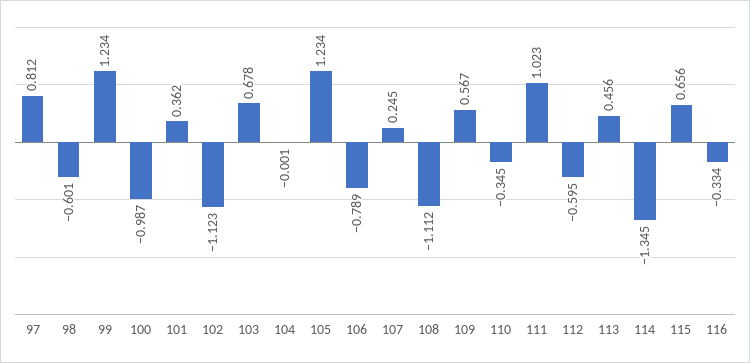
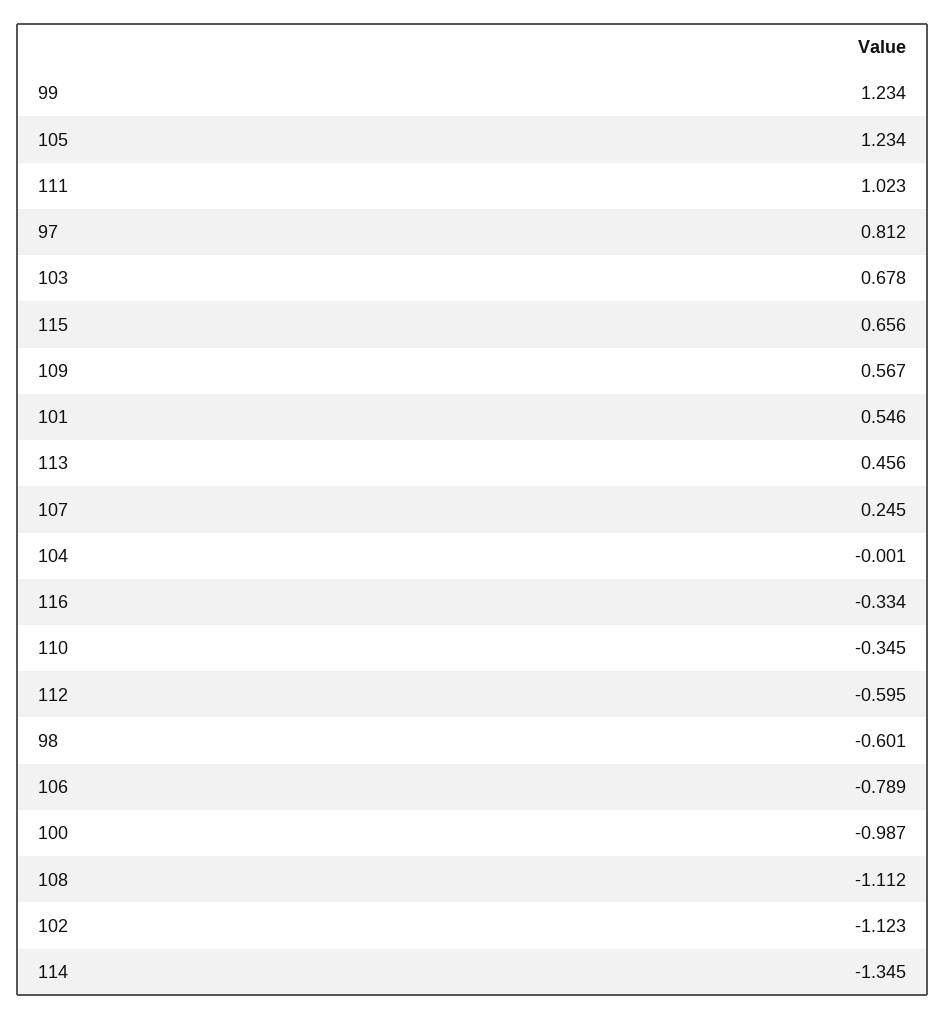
  {
    "97": 0.812,
    "98": -0.601,
    "99": 1.234,
    "100": -0.987,
-   "101": 0.362,
+   "101": 0.546,
    "102": -1.123,
    "103": 0.678,
    "104": -0.001,
    "105": 1.234,
    "106": -0.789,
    "107": 0.245,
    "108": -1.112,
    "109": 0.567,
    "110": -0.345,
    "111": 1.023,
    "112": -0.595,
    "113": 0.456,
    "114": -1.345,
    "115": 0.656,
    "116": -0.334
  }

